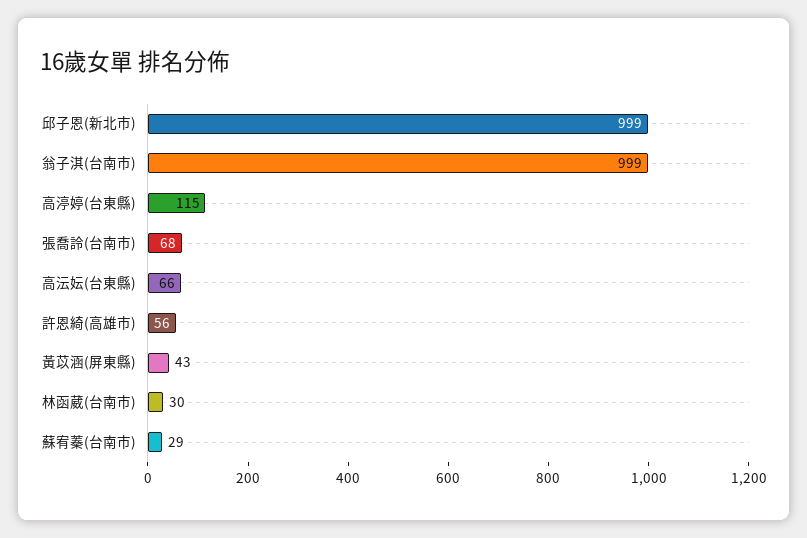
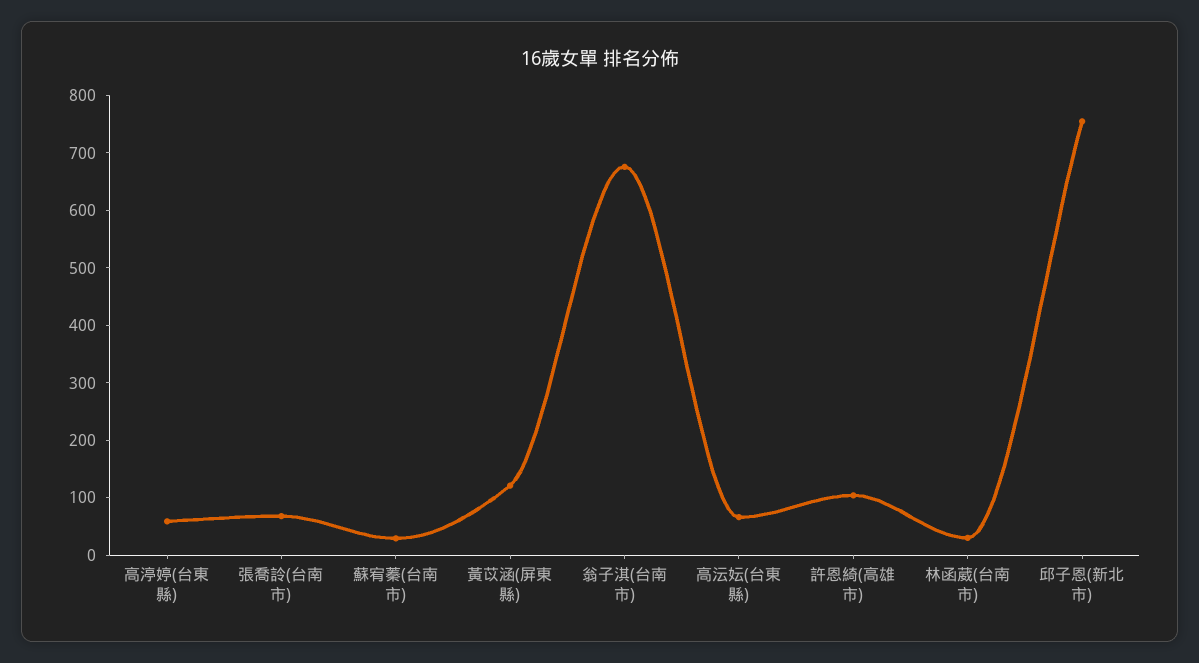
  {
-   "邱子恩(新北市)": 999,
+   "邱子恩(新北市)": 760,
-   "翁子淇(台南市)": 999,
+   "翁子淇(台南市)": 680,
-   "高渟婷(台東縣)": 115,
+   "高渟婷(台東縣)": 60,
    "張喬詅(台南市)": 68,
    "高沄妘(台東縣)": 66,
-   "許恩綺(高雄市)": 56,
+   "許恩綺(高雄市)": 100,
-   "黃苡涵(屏東縣)": 43,
+   "黃苡涵(屏東縣)": 120,
    "林函葳(台南市)": 30,
    "蘇宥蓁(台南市)": 29
  }

